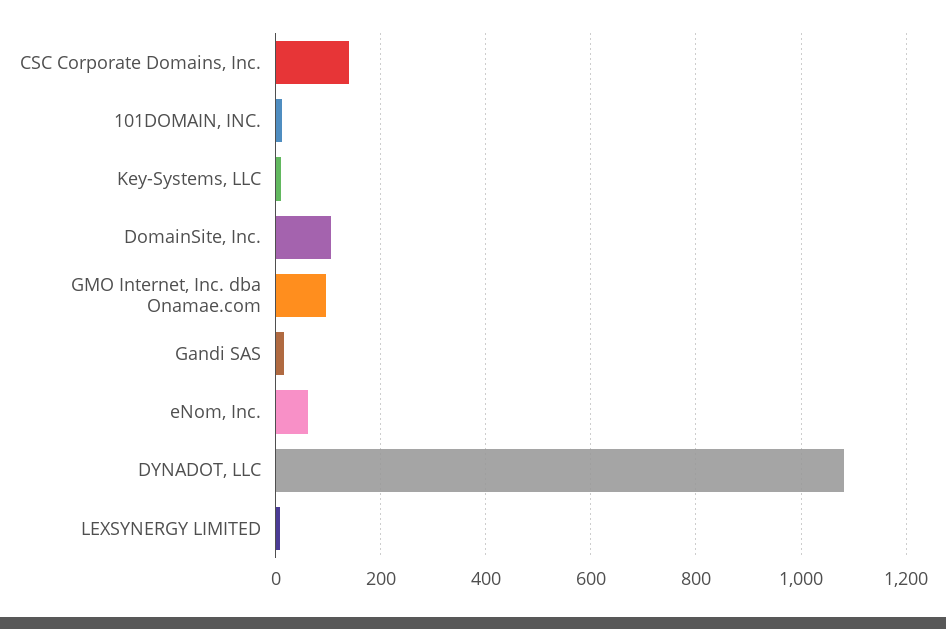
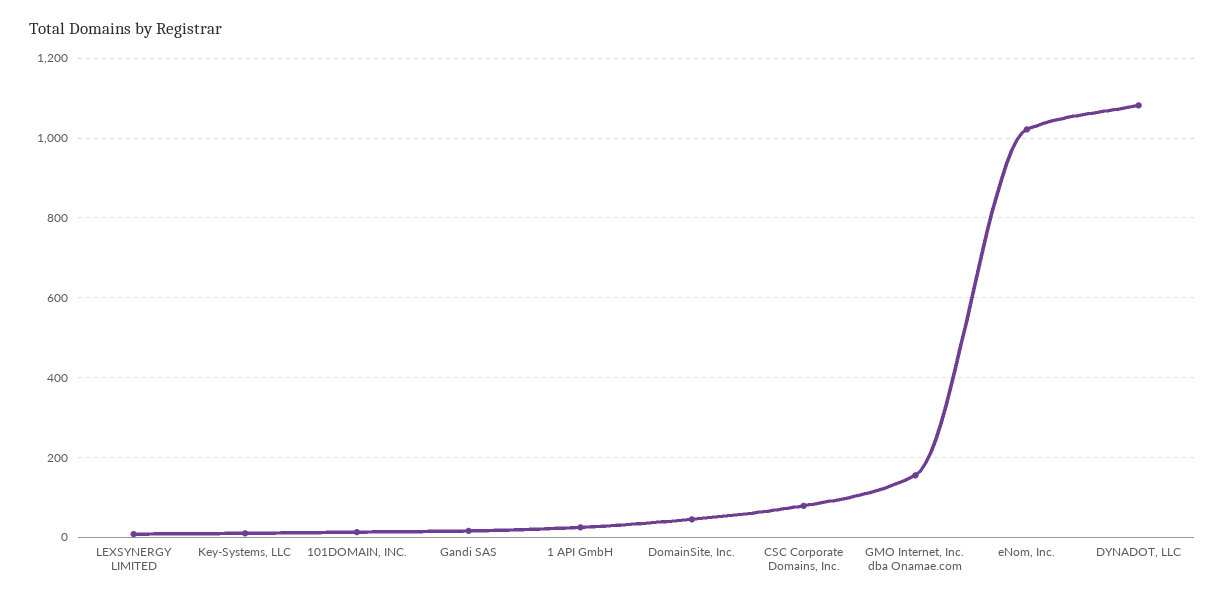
  {
-   "CSC Corporate Domains, Inc.": 140,
+   "CSC Corporate Domains, Inc.": 80,
    "101DOMAIN, INC.": 20,
    "Key-Systems, LLC": 20,
-   "DomainSite, Inc.": 100,
+   "DomainSite, Inc.": 40,
-   "GMO Internet, Inc. dba Onamae.com": 100,
+   "GMO Internet, Inc. dba Onamae.com": 160,
    "Gandi SAS": 20,
-   "eNom, Inc.": 60,
+   "eNom, Inc.": 1020,
    "DYNADOT, LLC": 1080,
-   "LEXSYNERGY LIMITED": 0
+   "LEXSYNERGY LIMITED": 0,
+   "1 API GmbH": 20
  }

